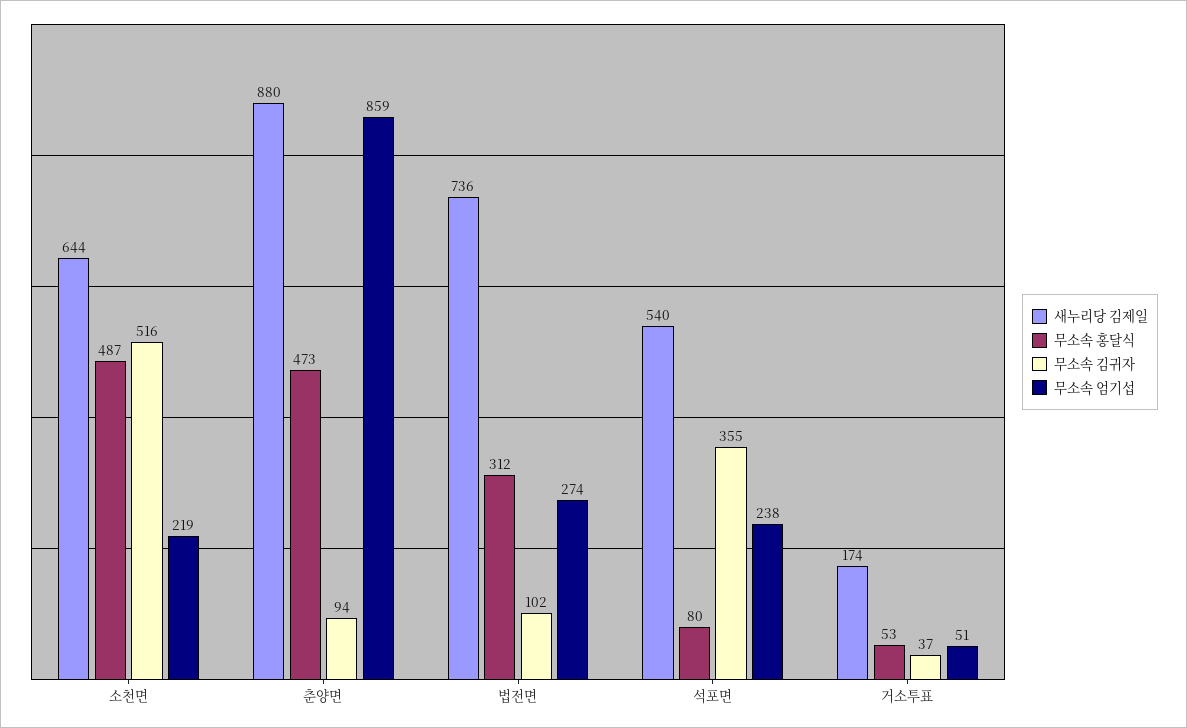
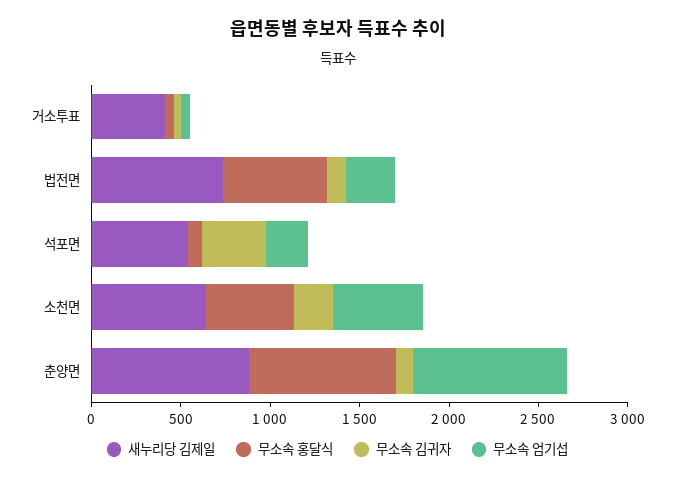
  {
    "새누리당 김제일": {
      "소천면": 644,
      "춘양면": 880,
      "법전면": 736,
      "석포면": 540,
-     "거소투표": 174
+     "거소투표": 400
    },
    "무소속 홍달식": {
      "소천면": 487,
-     "춘양면": 473,
+     "춘양면": 800,
-     "법전면": 312,
+     "법전면": 600,
      "석포면": 80,
      "거소투표": 53
    },
    "무소속 김귀자": {
-     "소천면": 516,
+     "소천면": 200,
      "춘양면": 94,
      "법전면": 102,
      "석포면": 355,
      "거소투표": 37
    },
    "무소속 엄기섭": {
-     "소천면": 219,
+     "소천면": 500,
      "춘양면": 859,
      "법전면": 274,
      "석포면": 238,
      "거소투표": 51
    }
  }

